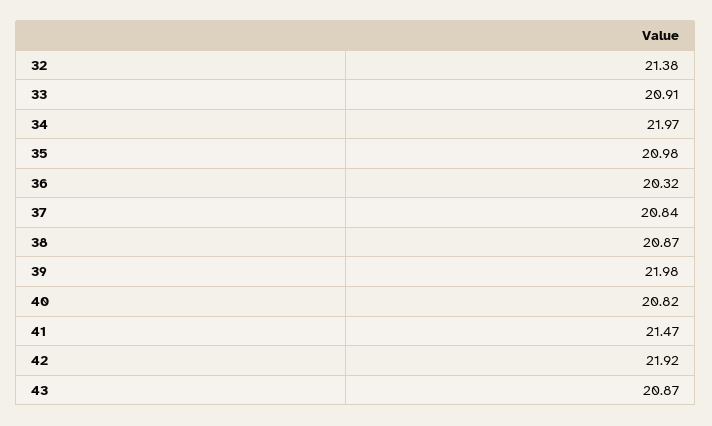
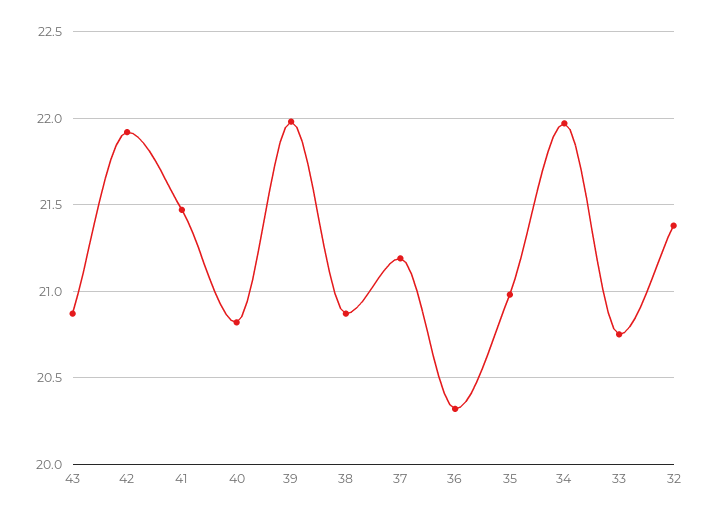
  {
    "32": 21.38,
-   "33": 20.91,
+   "33": 20.75,
    "34": 21.97,
    "35": 20.98,
    "36": 20.32,
-   "37": 20.84,
+   "37": 21.2,
    "38": 20.87,
    "39": 21.98,
    "40": 20.82,
    "41": 21.47,
    "42": 21.92,
    "43": 20.87
  }

